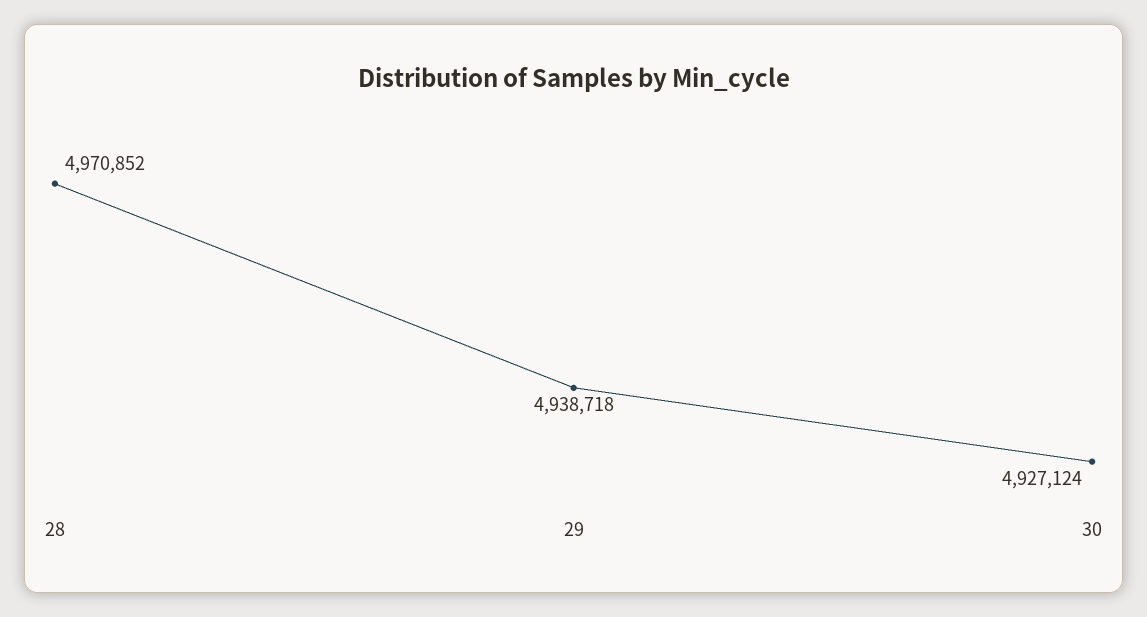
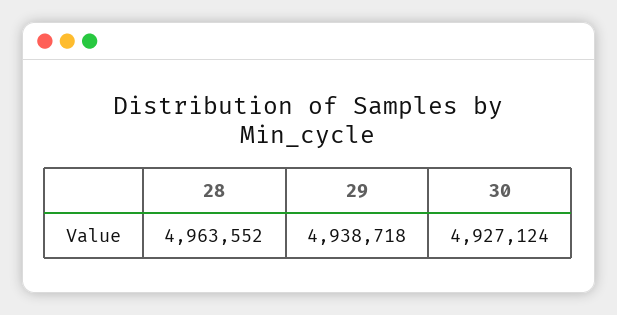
  {
-   "28": 4970852,
+   "28": 4963552,
    "29": 4938718,
    "30": 4927124
  }

